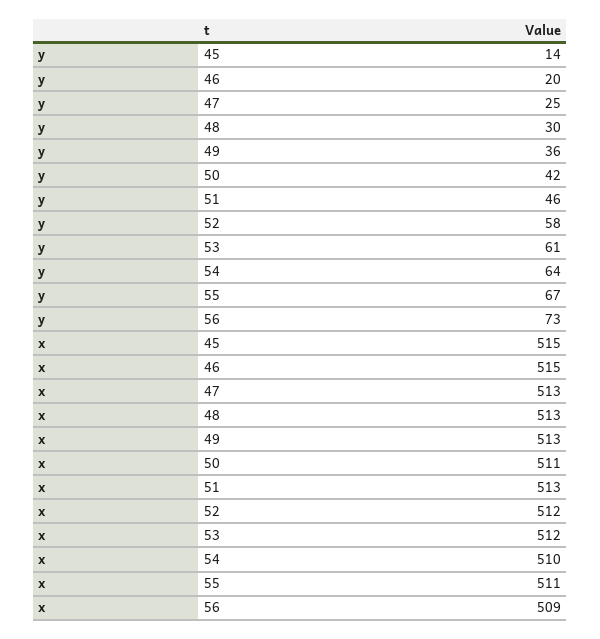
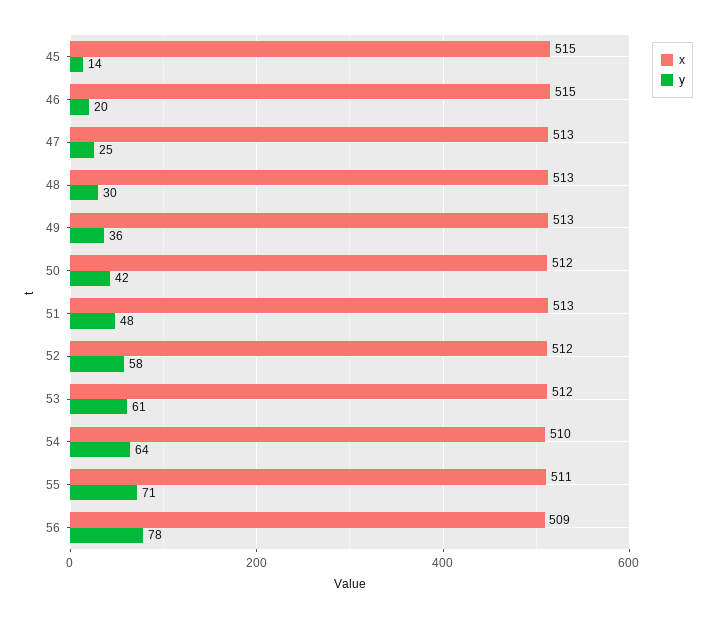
  {
    "y": {
      "45": 14,
      "46": 20,
      "47": 25,
      "48": 30,
      "49": 36,
      "50": 42,
-     "51": 46,
+     "51": 48,
      "52": 58,
      "53": 61,
      "54": 64,
-     "55": 67,
+     "55": 71,
-     "56": 73
+     "56": 78
    },
    "x": {
      "45": 515,
      "46": 515,
      "47": 513,
      "48": 513,
      "49": 513,
-     "50": 511,
+     "50": 512,
      "51": 513,
      "52": 512,
      "53": 512,
      "54": 510,
      "55": 511,
      "56": 509
    }
  }

